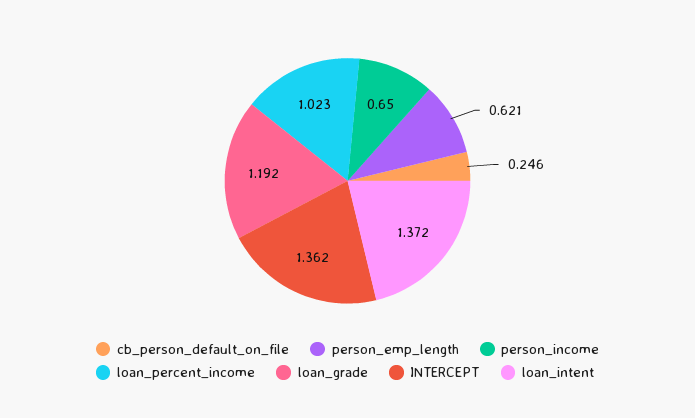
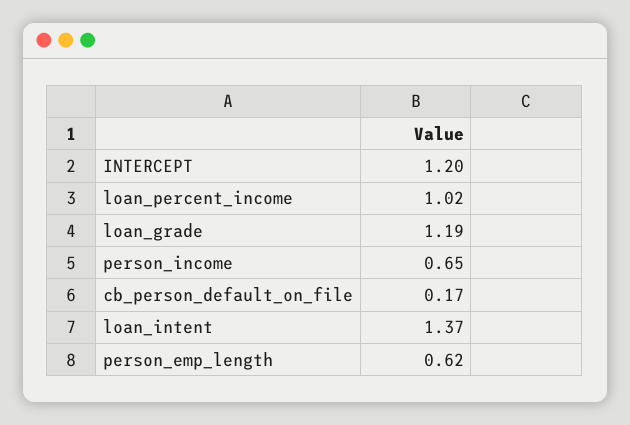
  {
-   "cb_person_default_on_file": 0.246,
+   "cb_person_default_on_file": 0.17,
    "person_emp_length": 0.621,
    "person_income": 0.65,
    "loan_percent_income": 1.023,
    "loan_grade": 1.192,
-   "INTERCEPT": 1.362,
+   "INTERCEPT": 1.2,
    "loan_intent": 1.372
  }

